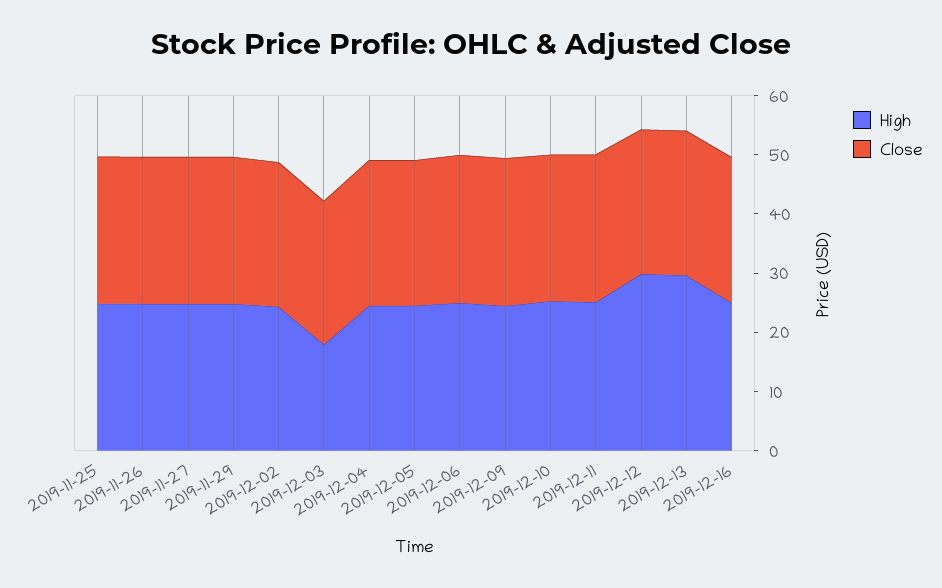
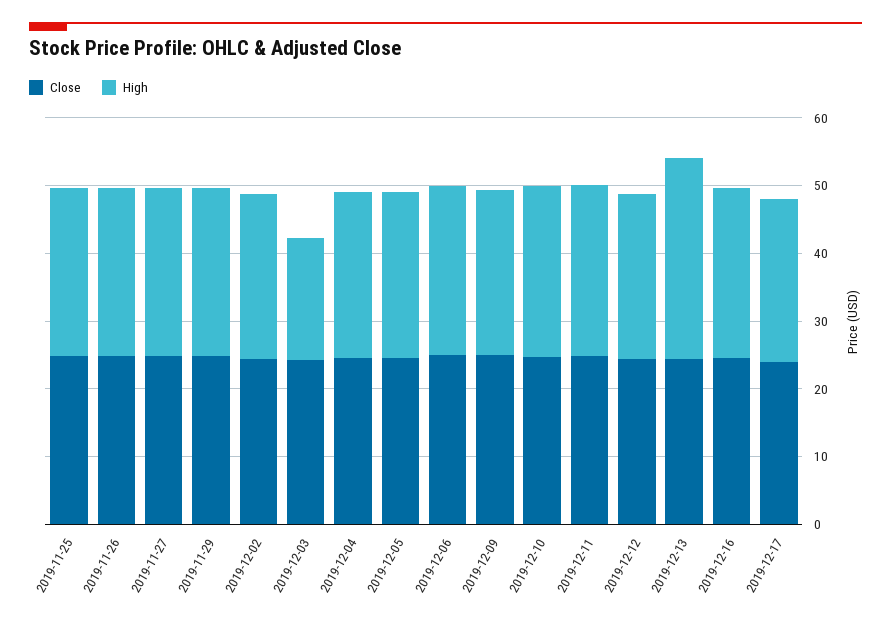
  {
    "High": {
      "2019-11-25": 24,
      "2019-11-26": 24,
      "2019-11-27": 24,
      "2019-11-29": 24,
      "2019-12-02": 24,
      "2019-12-03": 18,
      "2019-12-04": 24,
      "2019-12-05": 24,
      "2019-12-06": 24,
      "2019-12-09": 24,
      "2019-12-10": 26,
      "2019-12-11": 26,
-     "2019-12-12": 30,
+     "2019-12-12": 24,
      "2019-12-13": 30,
-     "2019-12-16": 24
+     "2019-12-16": 24,
+     "2019-12-17": 24
    },
    "Close": {
      "2019-11-25": 24,
      "2019-11-26": 24,
      "2019-11-27": 24,
      "2019-11-29": 24,
      "2019-12-02": 24,
      "2019-12-03": 24,
      "2019-12-04": 24,
      "2019-12-05": 24,
      "2019-12-06": 24,
      "2019-12-09": 24,
      "2019-12-10": 24,
      "2019-12-11": 24,
      "2019-12-12": 24,
      "2019-12-13": 24,
-     "2019-12-16": 24
+     "2019-12-16": 24,
+     "2019-12-17": 24
    }
  }

